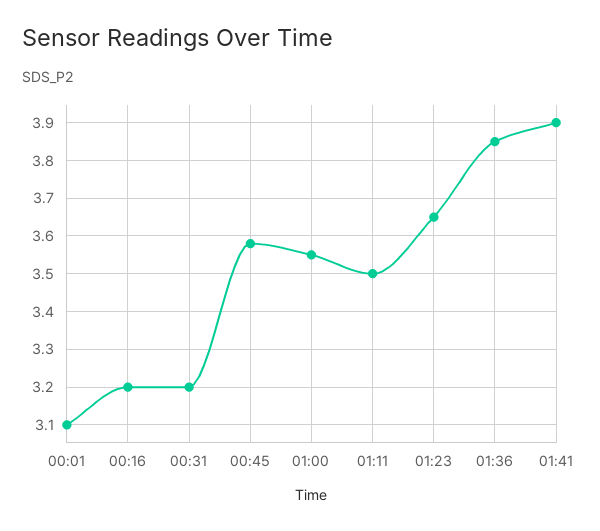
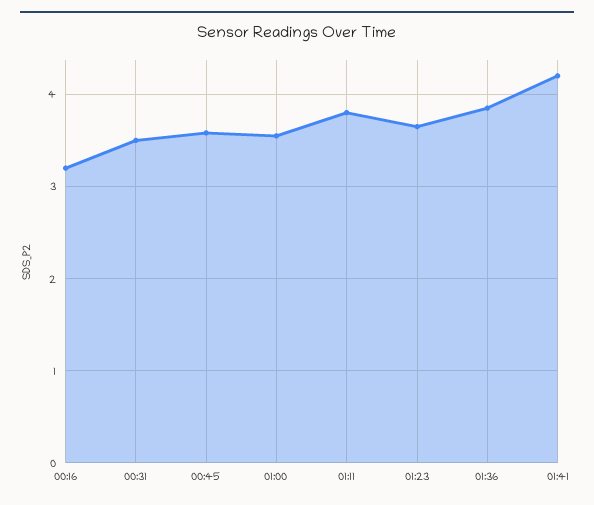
  {
-   "00:01": 3.1,
    "00:16": 3.2,
-   "00:31": 3.2,
+   "00:31": 3.5,
    "00:45": 3.6,
    "01:00": 3.55,
-   "01:11": 3.5,
+   "01:11": 3.8,
    "01:23": 3.65,
    "01:36": 3.85,
-   "01:41": 3.9
+   "01:41": 4.2
  }

